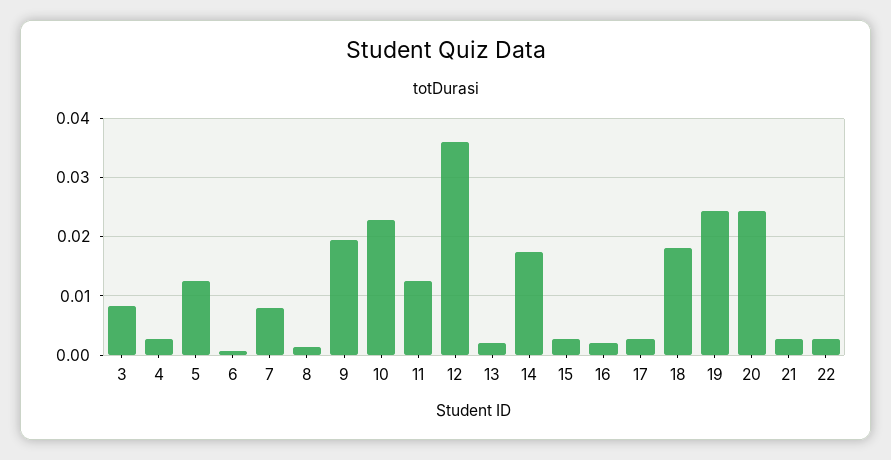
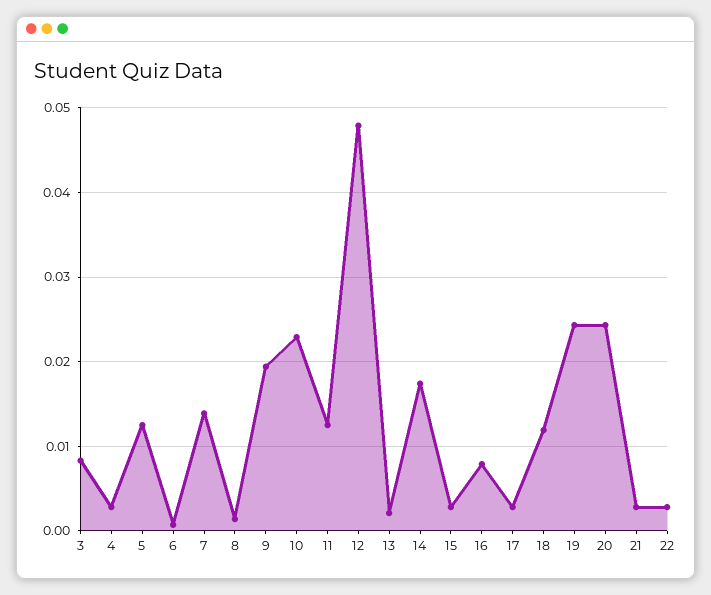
  {
    "3": 0.008,
    "4": 0.003,
    "5": 0.013,
    "6": 0.001,
-   "7": 0.008,
+   "7": 0.014,
    "8": 0.001,
    "9": 0.019,
    "10": 0.023,
    "11": 0.013,
-   "12": 0.036,
+   "12": 0.048,
    "13": 0.002,
    "14": 0.017,
    "15": 0.003,
-   "16": 0.002,
+   "16": 0.008,
    "17": 0.003,
-   "18": 0.018,
+   "18": 0.012,
    "19": 0.024,
    "20": 0.024,
    "21": 0.003,
    "22": 0.003
  }

